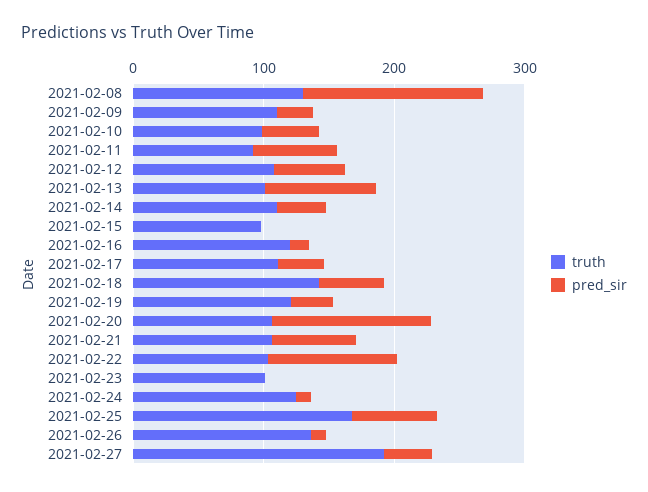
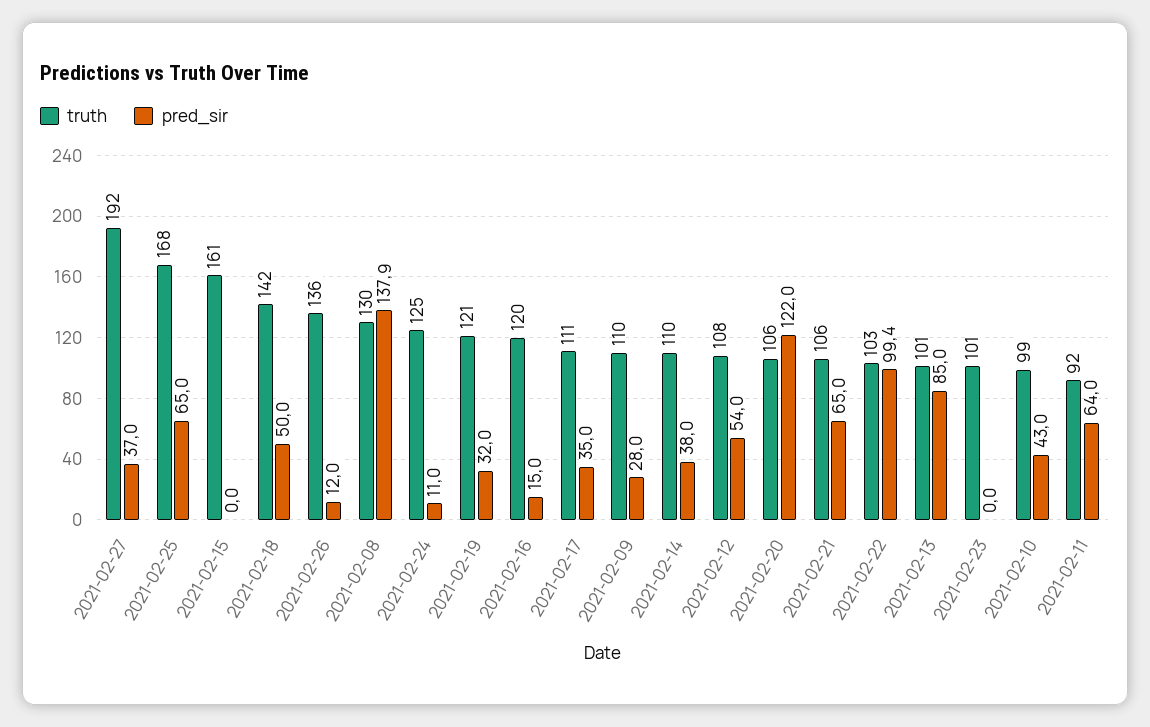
  {
    "truth": {
      "2021-02-08": 130,
      "2021-02-09": 110,
      "2021-02-10": 99,
      "2021-02-11": 92,
      "2021-02-12": 108,
      "2021-02-13": 101,
      "2021-02-14": 110,
-     "2021-02-15": 100,
+     "2021-02-15": 161,
      "2021-02-16": 120,
      "2021-02-17": 111,
      "2021-02-18": 142,
      "2021-02-19": 121,
      "2021-02-20": 106,
      "2021-02-21": 106,
      "2021-02-22": 103,
      "2021-02-23": 101,
      "2021-02-24": 125,
      "2021-02-25": 168,
      "2021-02-26": 136,
      "2021-02-27": 192
    },
    "pred_sir": {
      "2021-02-08": 137.9,
      "2021-02-09": 28,
      "2021-02-10": 43,
      "2021-02-11": 64,
      "2021-02-12": 54,
      "2021-02-13": 85,
      "2021-02-14": 38,
      "2021-02-15": 0,
      "2021-02-16": 15,
      "2021-02-17": 35,
      "2021-02-18": 50,
      "2021-02-19": 32,
      "2021-02-20": 122,
      "2021-02-21": 65,
      "2021-02-22": 99.4,
      "2021-02-23": 0,
      "2021-02-24": 11,
      "2021-02-25": 65,
      "2021-02-26": 12,
      "2021-02-27": 37
    }
  }

